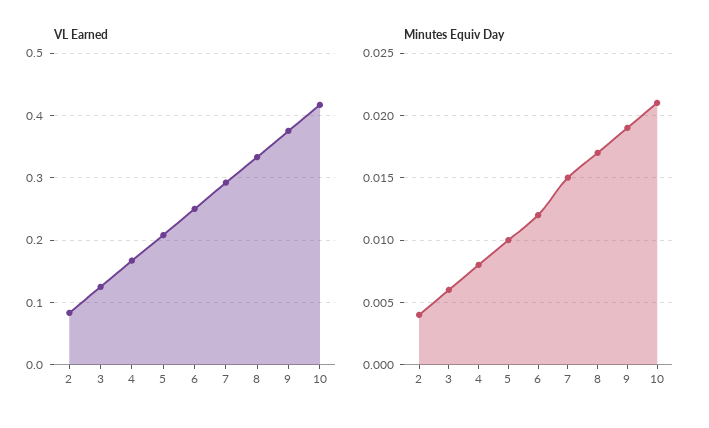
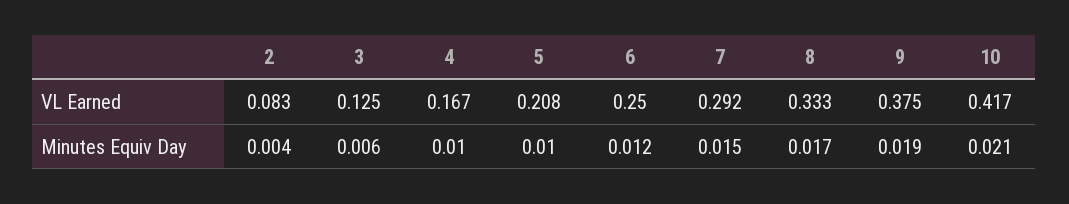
  {
    "VL Earned": {
      "2": 0.083,
      "3": 0.125,
      "4": 0.167,
      "5": 0.208,
      "6": 0.25,
      "7": 0.292,
      "8": 0.333,
      "9": 0.375,
      "10": 0.417
    },
    "Minutes Equiv Day": {
      "2": 0.004,
      "3": 0.006,
-     "4": 0.008,
+     "4": 0.01,
      "5": 0.01,
      "6": 0.012,
      "7": 0.015,
      "8": 0.017,
      "9": 0.019,
      "10": 0.021
    }
  }

